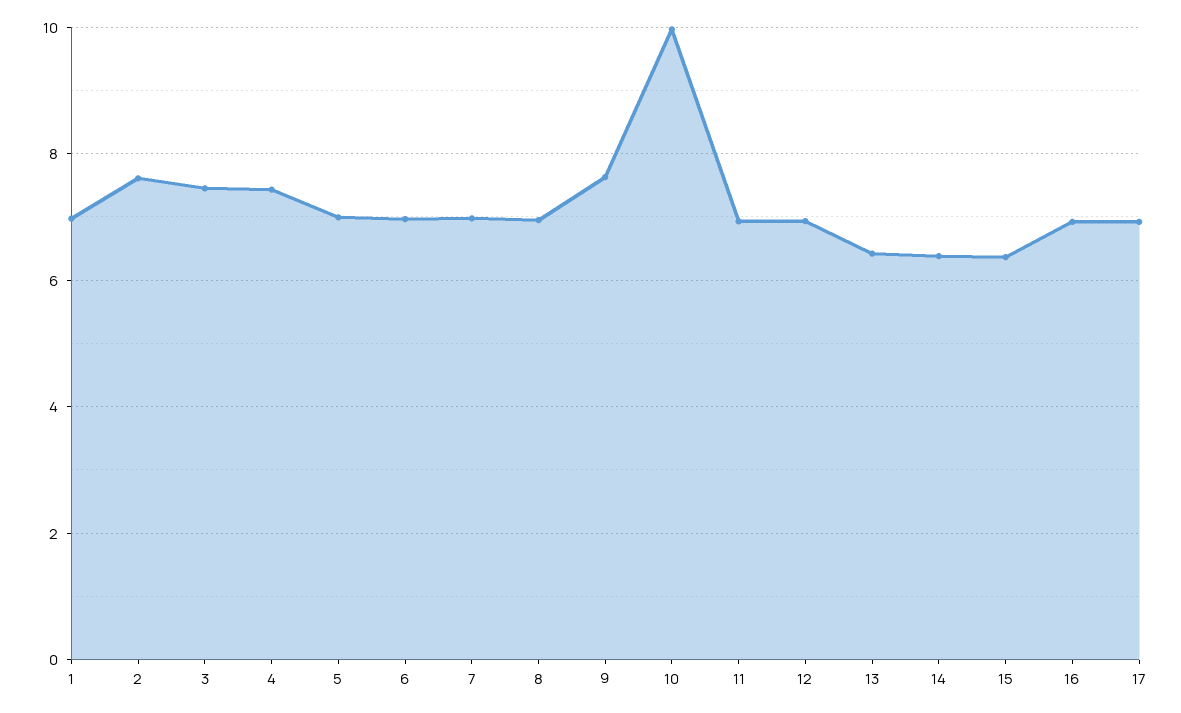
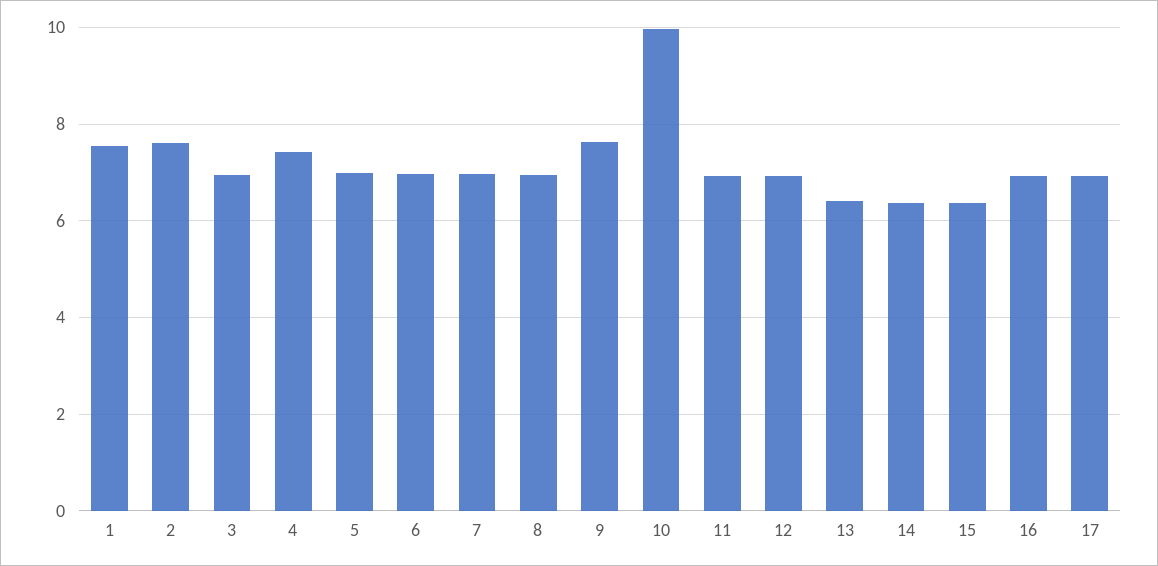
  {
-   "1": 7,
+   "1": 7.6,
    "2": 7.6,
-   "3": 7.4,
+   "3": 7,
    "4": 7.4,
    "5": 7,
    "6": 7,
    "7": 7,
    "8": 7,
    "9": 7.6,
    "10": 10,
    "11": 7,
    "12": 7,
    "13": 6.4,
    "14": 6.4,
    "15": 6.4,
    "16": 7,
    "17": 7
  }

